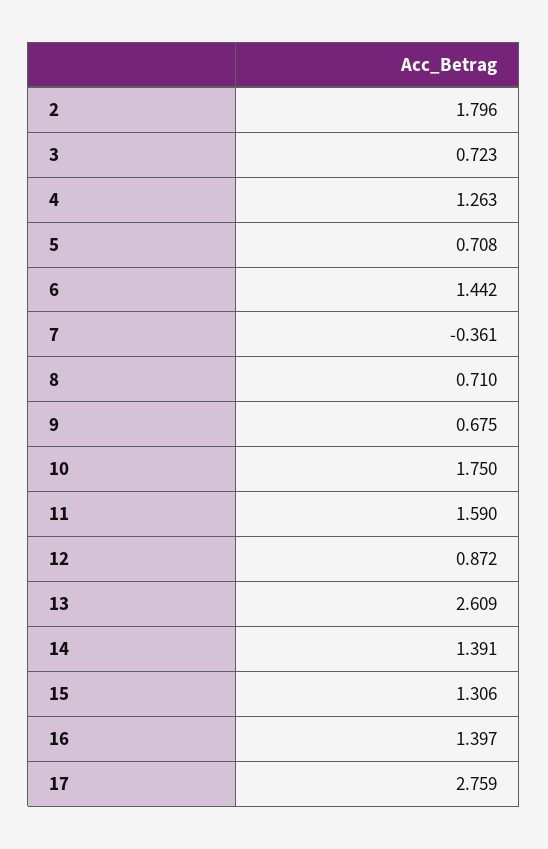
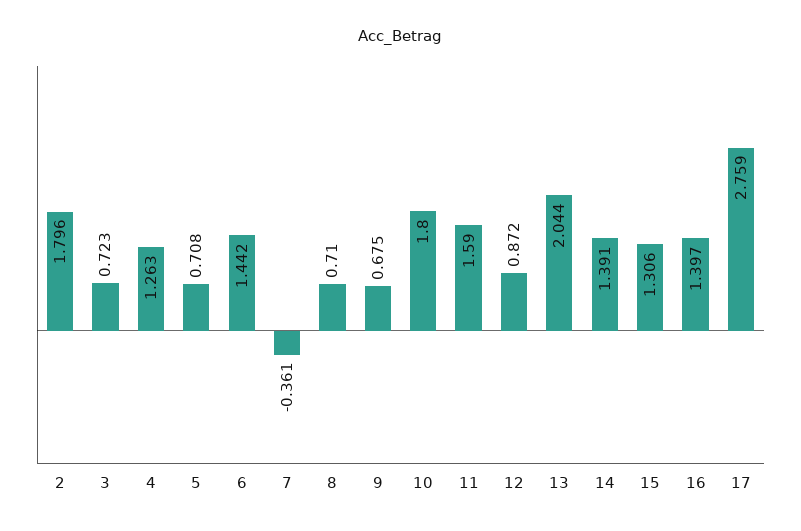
  {
    "2": 1.796,
    "3": 0.723,
    "4": 1.263,
    "5": 0.708,
    "6": 1.442,
    "7": -0.361,
    "8": 0.71,
    "9": 0.675,
-   "10": 1.75,
+   "10": 1.8,
    "11": 1.59,
    "12": 0.872,
-   "13": 2.609,
+   "13": 2.044,
    "14": 1.391,
    "15": 1.306,
    "16": 1.397,
    "17": 2.759
  }

